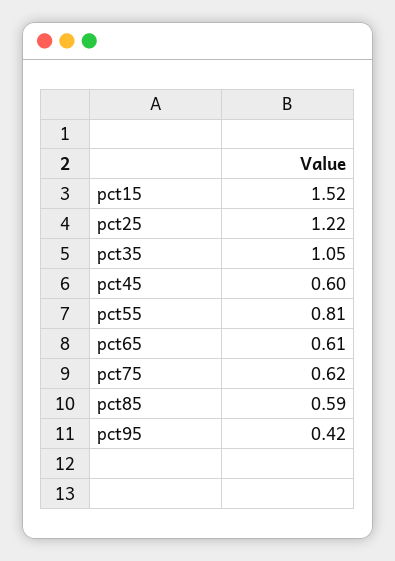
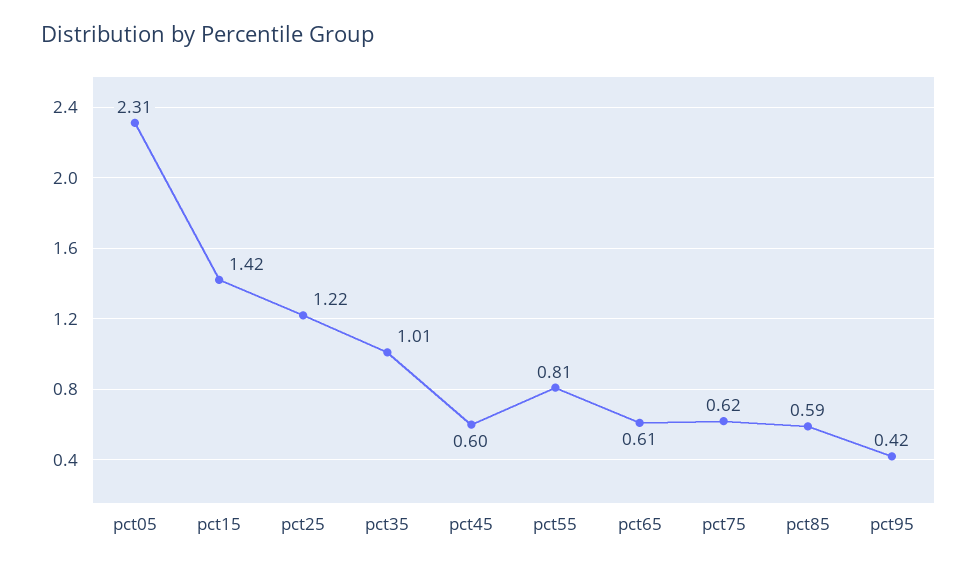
  {
-   "pct15": 1.52,
+   "pct15": 1.42,
    "pct25": 1.22,
-   "pct35": 1.05,
+   "pct35": 1.01,
    "pct45": 0.6,
    "pct55": 0.81,
    "pct65": 0.61,
    "pct75": 0.62,
    "pct85": 0.59,
-   "pct95": 0.42
+   "pct95": 0.42,
+   "pct05": 2.31
  }

